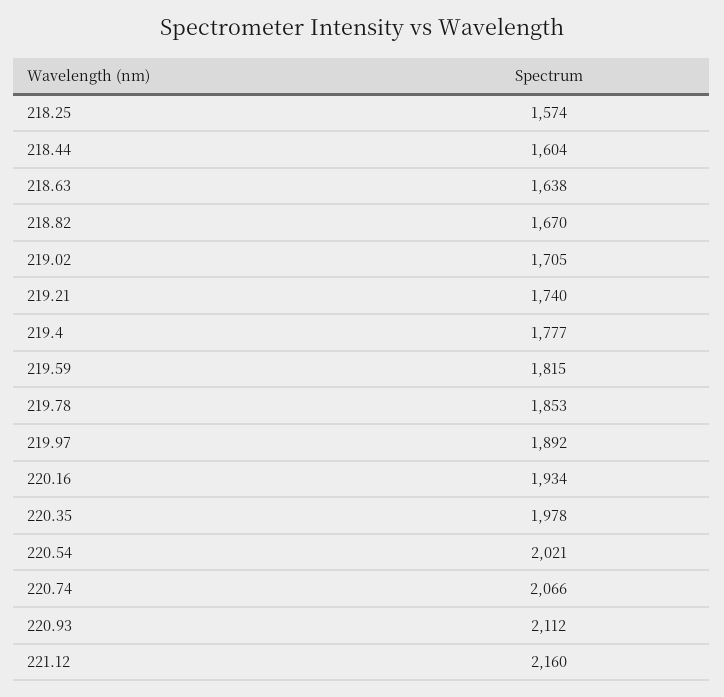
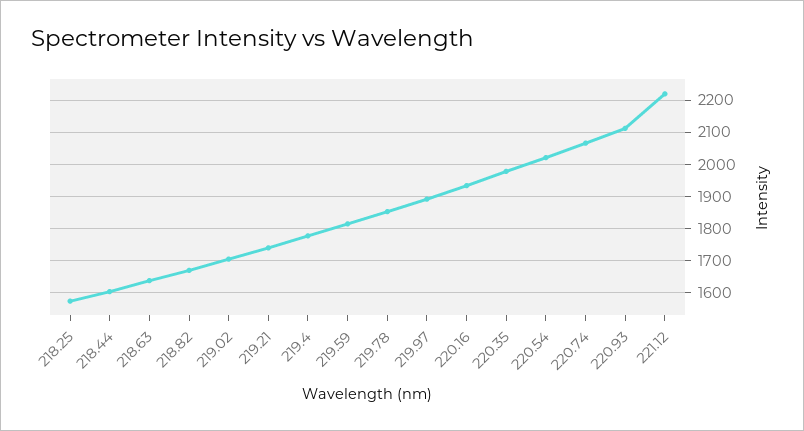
  {
    "218.25": 1574,
    "218.44": 1604,
    "218.63": 1638,
    "218.82": 1670,
    "219.02": 1705,
    "219.21": 1740,
    "219.4": 1777,
    "219.59": 1815,
    "219.78": 1853,
    "219.97": 1892,
    "220.16": 1934,
    "220.35": 1978,
    "220.54": 2021,
    "220.74": 2066,
    "220.93": 2112,
-   "221.12": 2160
+   "221.12": 2220
  }

